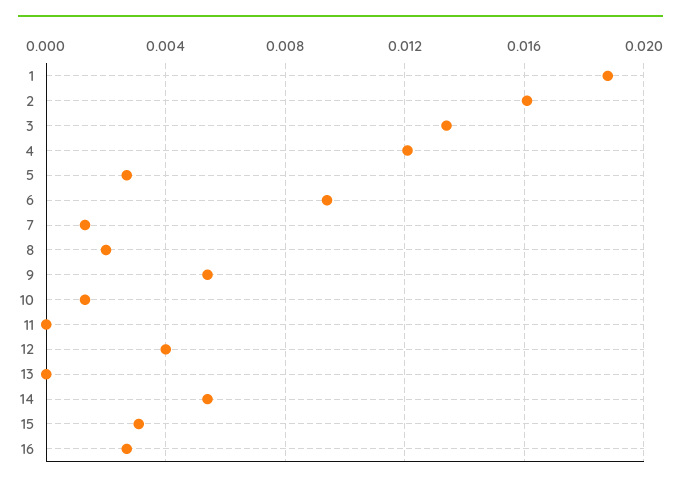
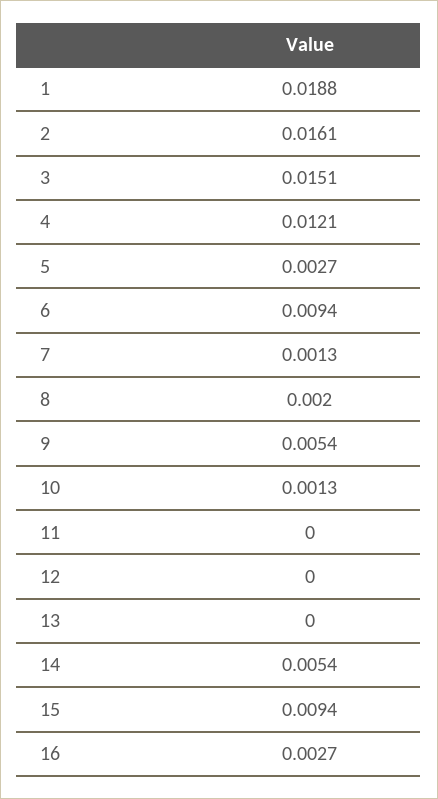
  {
    "1": 0.0188,
    "2": 0.0161,
-   "3": 0.0135,
+   "3": 0.0151,
    "4": 0.0121,
    "5": 0.0027,
    "6": 0.0094,
    "7": 0.0013,
    "8": 0.002,
    "9": 0.0054,
    "10": 0.0013,
    "11": 0,
-   "12": 0.004,
+   "12": 0,
    "13": 0,
    "14": 0.0054,
-   "15": 0.003,
+   "15": 0.0094,
    "16": 0.0027
  }

